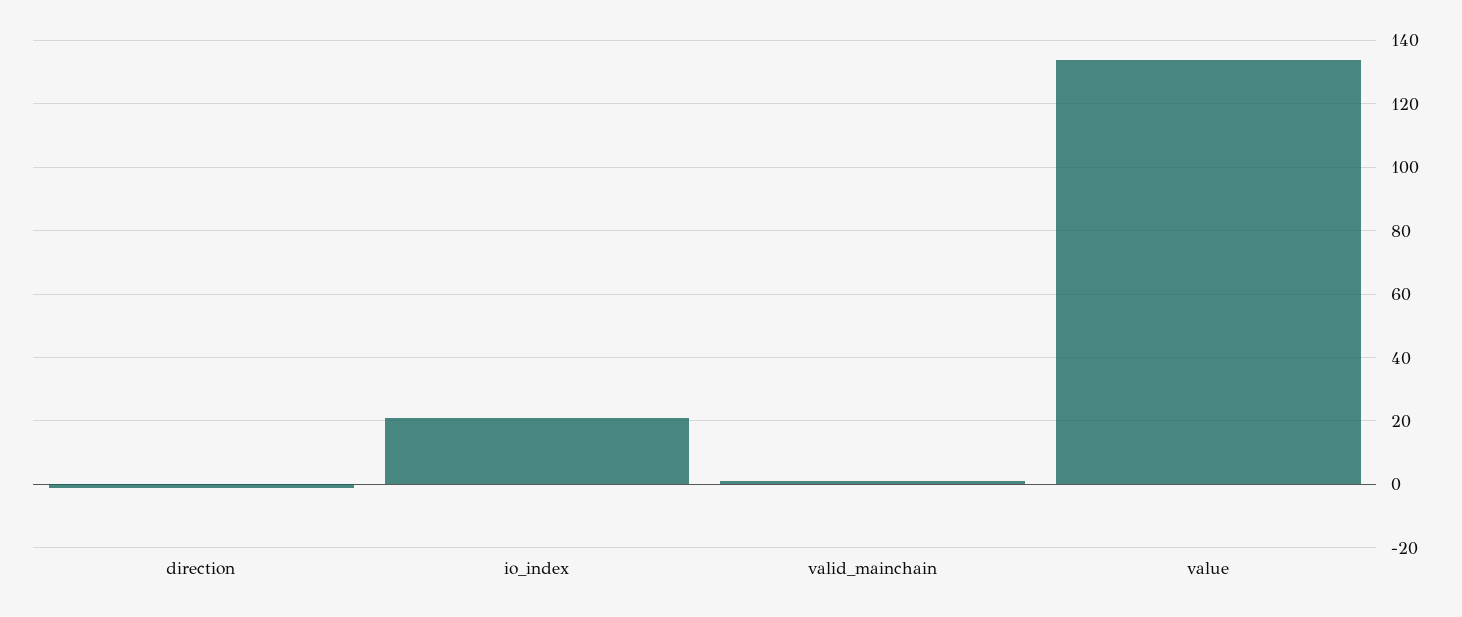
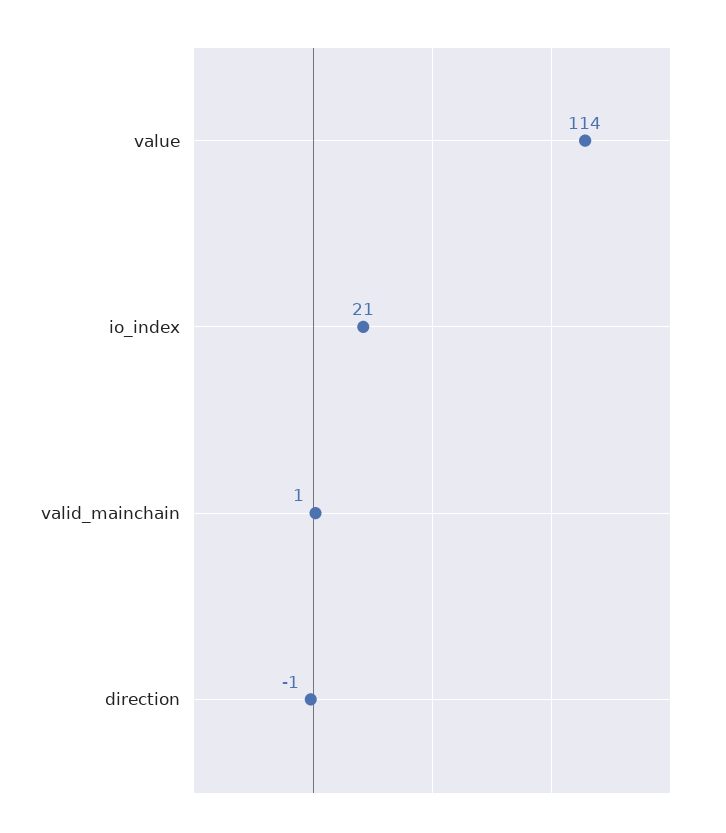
  {
    "direction": -1,
    "io_index": 21,
    "valid_mainchain": 1,
-   "value": 134
+   "value": 114
  }

